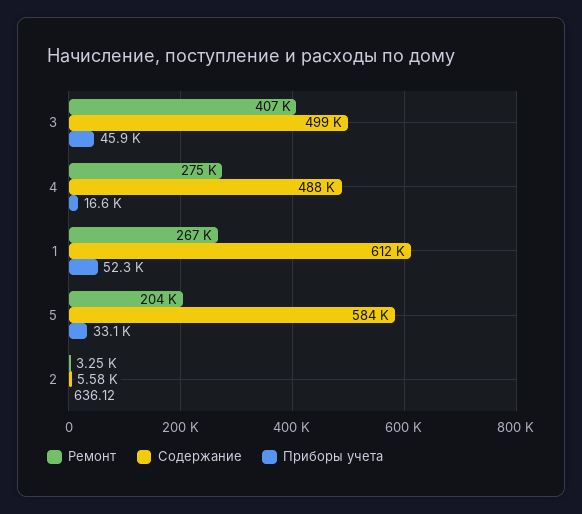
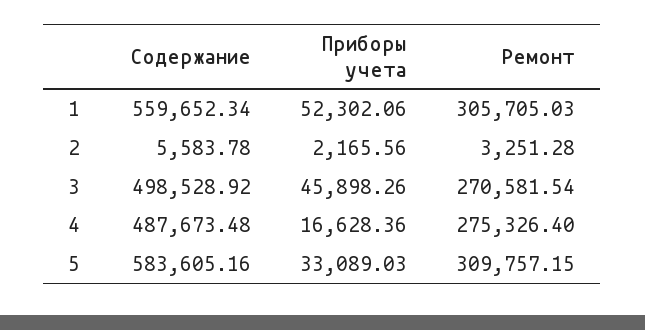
  {
    "Ремонт": {
-     "3": 407000,
+     "3": 270581.54,
      "4": 275326.4,
-     "1": 267000,
+     "1": 305705.03,
-     "5": 204000,
+     "5": 309757.15,
      "2": 3251.28
    },
    "Содержание": {
      "3": 498528.92,
      "4": 487673.48,
-     "1": 612000,
+     "1": 559652.34,
      "5": 583605.16,
      "2": 5583.78
    },
    "Приборы учета": {
      "3": 45898.26,
      "4": 16628.36,
      "1": 52302.06,
      "5": 33089.03,
-     "2": 636.12
+     "2": 2165.56
    }
  }

